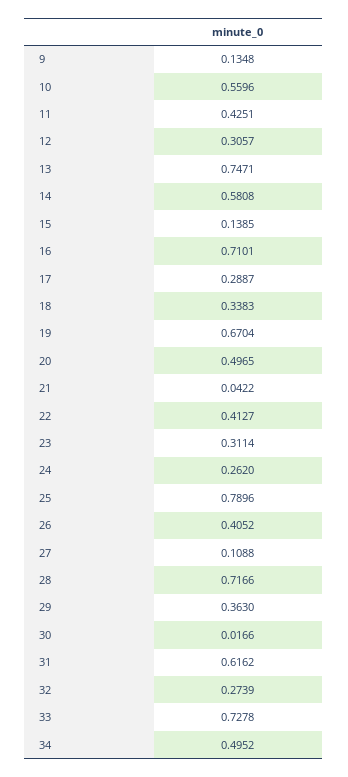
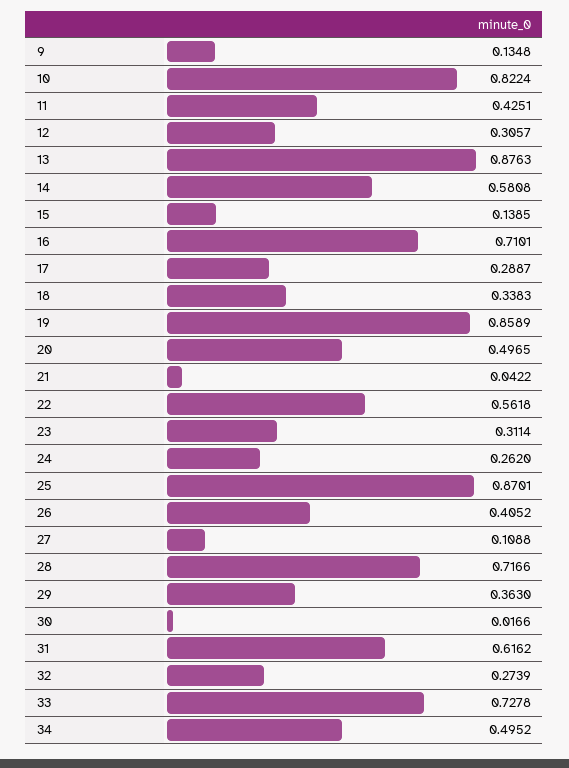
  {
    "9": 0.1348,
-   "10": 0.5596,
+   "10": 0.8224,
    "11": 0.4251,
    "12": 0.3057,
-   "13": 0.7471,
+   "13": 0.8763,
    "14": 0.5808,
    "15": 0.1385,
    "16": 0.7101,
    "17": 0.2887,
    "18": 0.3383,
-   "19": 0.6704,
+   "19": 0.8589,
    "20": 0.4965,
    "21": 0.0422,
-   "22": 0.4127,
+   "22": 0.5618,
    "23": 0.3114,
    "24": 0.262,
-   "25": 0.7896,
+   "25": 0.8701,
    "26": 0.4052,
    "27": 0.1088,
    "28": 0.7166,
    "29": 0.363,
    "30": 0.0166,
    "31": 0.6162,
    "32": 0.2739,
    "33": 0.7278,
    "34": 0.4952
  }

